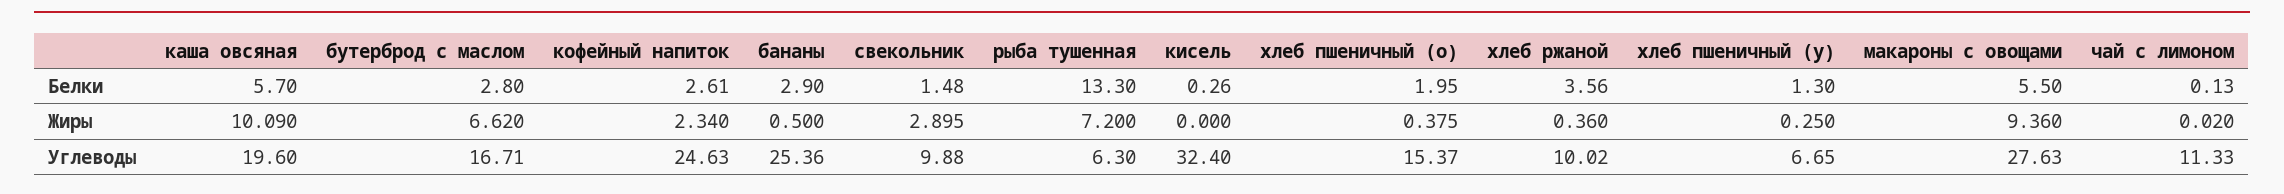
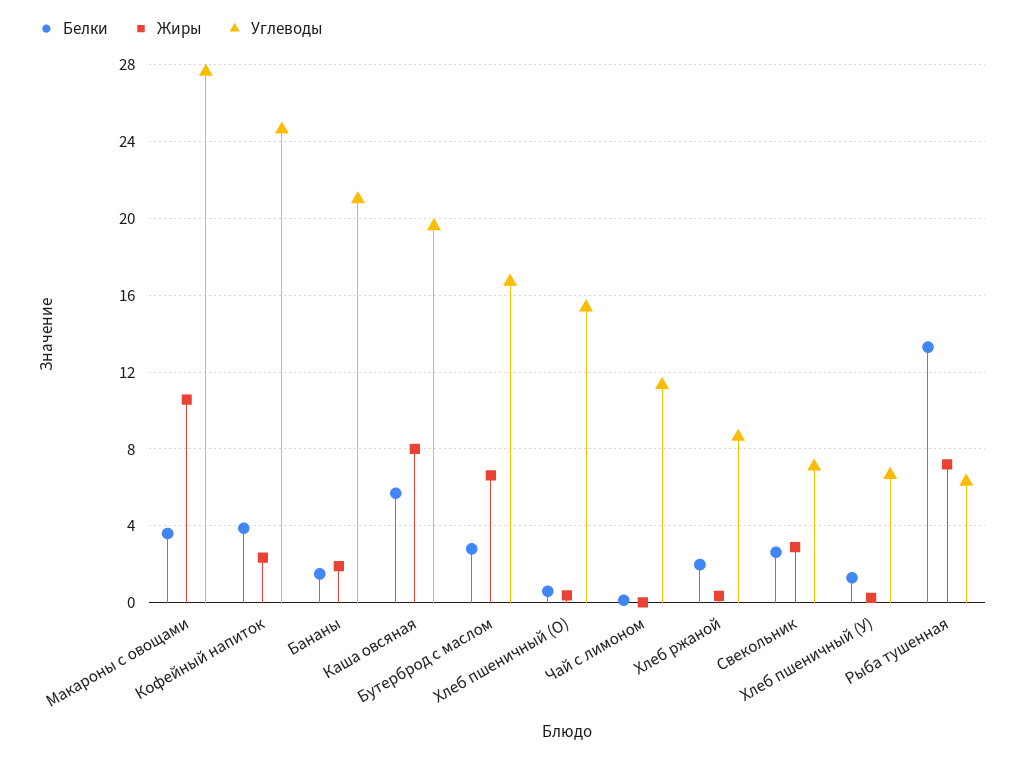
  {
    "Белки": {
      "каша овсяная": 5.7,
      "бутерброд с маслом": 2.8,
-     "кофейный напиток": 2.61,
+     "кофейный напиток": 4,
-     "бананы": 2.9,
+     "бананы": 1.5,
-     "свекольник": 1.48,
+     "свекольник": 2.5,
      "рыба тушенная": 13.3,
-     "кисель": 0.26,
-     "хлеб пшеничный (о)": 1.95,
+     "хлеб пшеничный (о)": 0.5,
-     "хлеб ржаной": 3.56,
+     "хлеб ржаной": 2,
      "хлеб пшеничный (у)": 1.3,
-     "макароны с овощами": 5.5,
+     "макароны с овощами": 3.5,
      "чай с лимоном": 0.13
    },
    "Жиры": {
-     "каша овсяная": 10.09,
+     "каша овсяная": 8,
      "бутерброд с маслом": 6.62,
      "кофейный напиток": 2.34,
-     "бананы": 0.5,
+     "бананы": 2,
      "свекольник": 2.895,
      "рыба тушенная": 7.2,
-     "кисель": 0,
      "хлеб пшеничный (о)": 0.375,
      "хлеб ржаной": 0.36,
      "хлеб пшеничный (у)": 0.25,
-     "макароны с овощами": 9.36,
+     "макароны с овощами": 10.5,
      "чай с лимоном": 0.02
    },
    "Углеводы": {
      "каша овсяная": 19.6,
      "бутерброд с маслом": 16.71,
      "кофейный напиток": 24.63,
-     "бананы": 25.36,
+     "бананы": 21,
-     "свекольник": 9.88,
+     "свекольник": 7,
      "рыба тушенная": 6.3,
-     "кисель": 32.4,
      "хлеб пшеничный (о)": 15.37,
-     "хлеб ржаной": 10.02,
+     "хлеб ржаной": 8.5,
      "хлеб пшеничный (у)": 6.65,
      "макароны с овощами": 27.63,
      "чай с лимоном": 11.33
    }
  }

